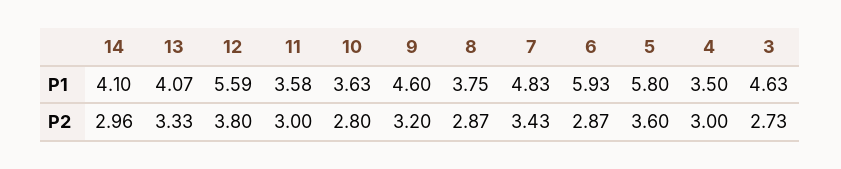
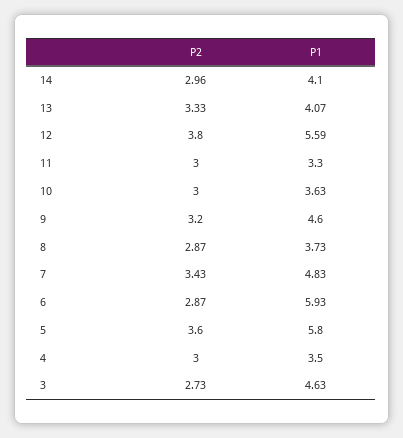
  {
    "14": {
      "P1": 4.1,
      "P2": 2.96
    },
    "13": {
      "P1": 4.07,
      "P2": 3.33
    },
    "12": {
      "P1": 5.59,
      "P2": 3.8
    },
    "11": {
-     "P1": 3.58,
+     "P1": 3.3,
      "P2": 3
    },
    "10": {
      "P1": 3.63,
-     "P2": 2.8
+     "P2": 3
    },
    "9": {
      "P1": 4.6,
      "P2": 3.2
    },
    "8": {
-     "P1": 3.75,
+     "P1": 3.73,
      "P2": 2.87
    },
    "7": {
      "P1": 4.83,
      "P2": 3.43
    },
    "6": {
      "P1": 5.93,
      "P2": 2.87
    },
    "5": {
      "P1": 5.8,
      "P2": 3.6
    },
    "4": {
      "P1": 3.5,
      "P2": 3
    },
    "3": {
      "P1": 4.63,
      "P2": 2.73
    }
  }

